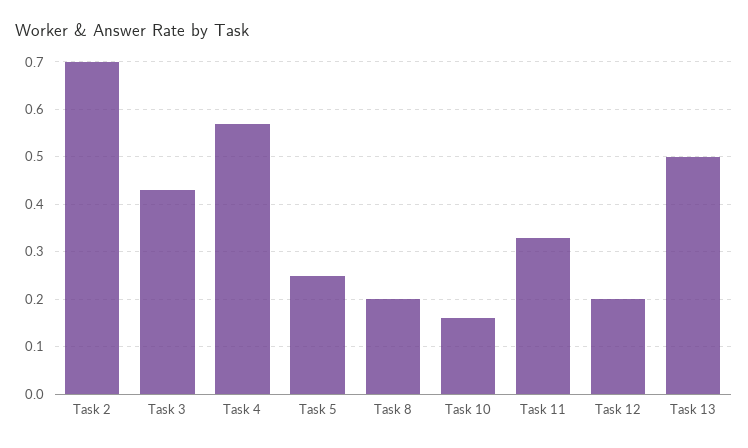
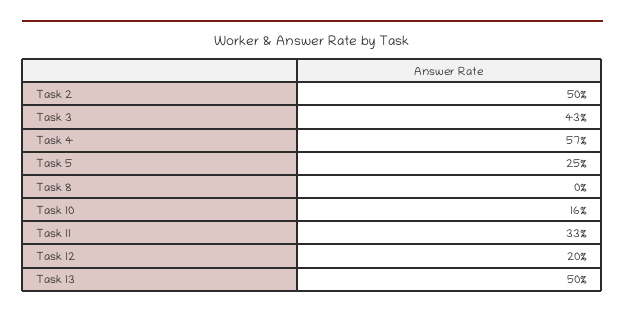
  {
-   "Task 2": 0.7,
+   "Task 2": 0.5,
    "Task 3": 0.43,
    "Task 4": 0.57,
    "Task 5": 0.25,
-   "Task 8": 0.2,
+   "Task 8": 0,
    "Task 10": 0.16,
    "Task 11": 0.33,
    "Task 12": 0.2,
    "Task 13": 0.5
  }

